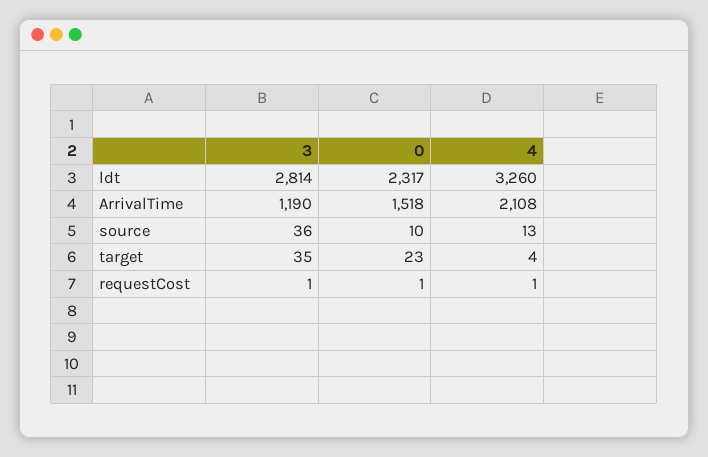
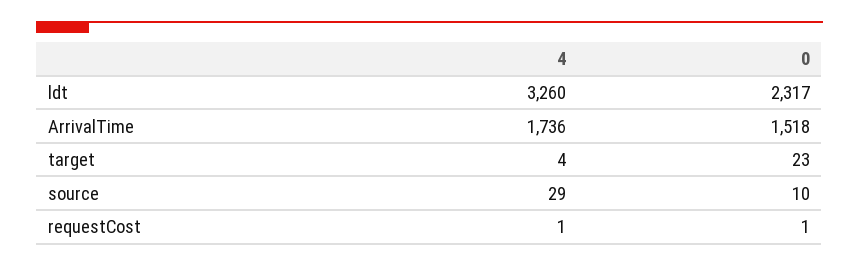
  {
-   "3": {
-     "ldt": 2814,
-     "ArrivalTime": 1190,
-     "source": 36,
-     "target": 35,
-     "requestCost": 1
-   },
    "0": {
      "ldt": 2317,
      "ArrivalTime": 1518,
      "source": 10,
      "target": 23,
      "requestCost": 1
    },
    "4": {
      "ldt": 3260,
-     "ArrivalTime": 2108,
+     "ArrivalTime": 1736,
-     "source": 13,
+     "source": 29,
      "target": 4,
      "requestCost": 1
    }
  }

